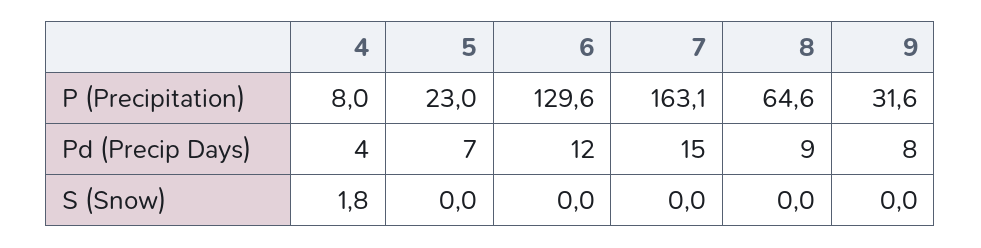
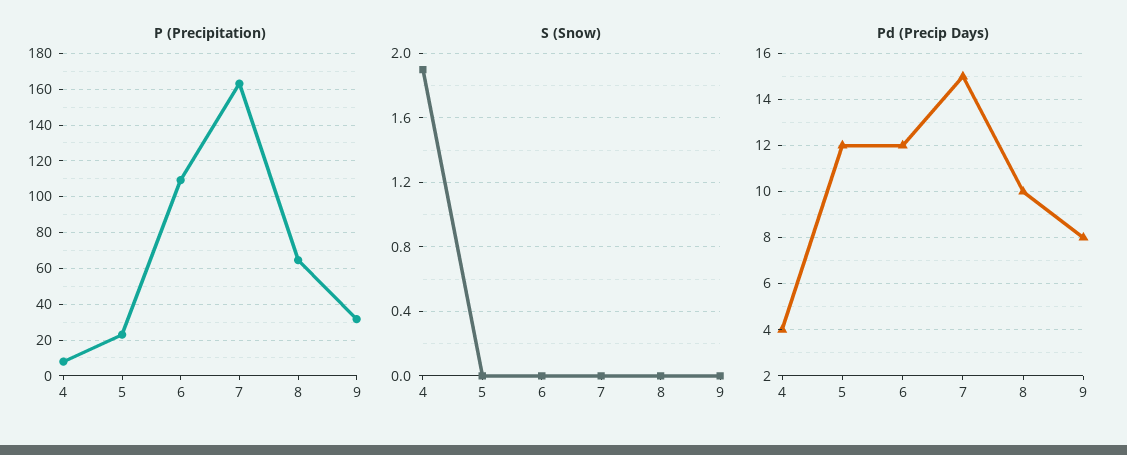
  {
    "P (Precipitation)": {
      "4": 8,
      "5": 23,
-     "6": 129.6,
+     "6": 110,
      "7": 163.1,
      "8": 64.6,
      "9": 31.6
    },
    "Pd (Precip Days)": {
      "4": 4,
-     "5": 7,
+     "5": 12,
      "6": 12,
      "7": 15,
-     "8": 9,
+     "8": 10,
      "9": 8
    },
    "S (Snow)": {
-     "4": 1.8,
+     "4": 1.9,
      "5": 0,
      "6": 0,
      "7": 0,
      "8": 0,
      "9": 0
    }
  }

